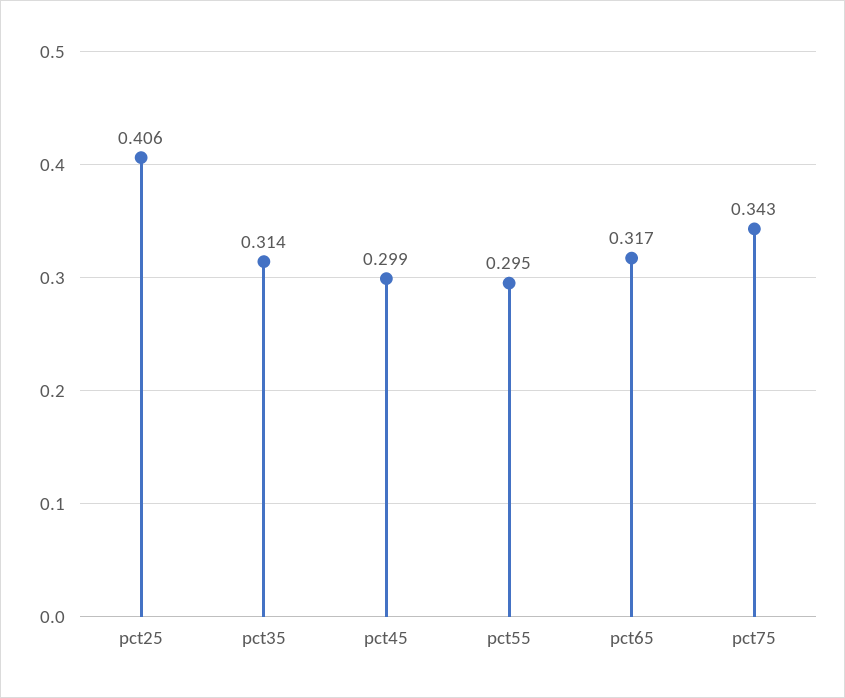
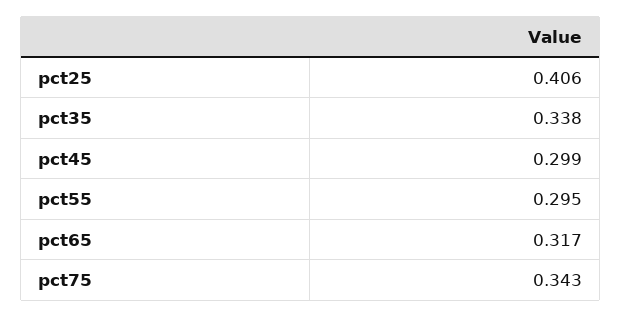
  {
    "pct25": 0.406,
-   "pct35": 0.314,
+   "pct35": 0.338,
    "pct45": 0.299,
    "pct55": 0.295,
    "pct65": 0.317,
    "pct75": 0.343
  }

